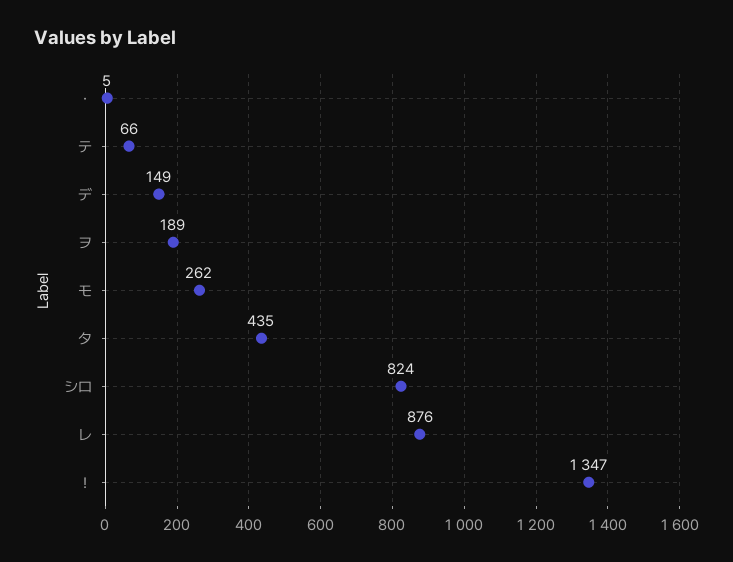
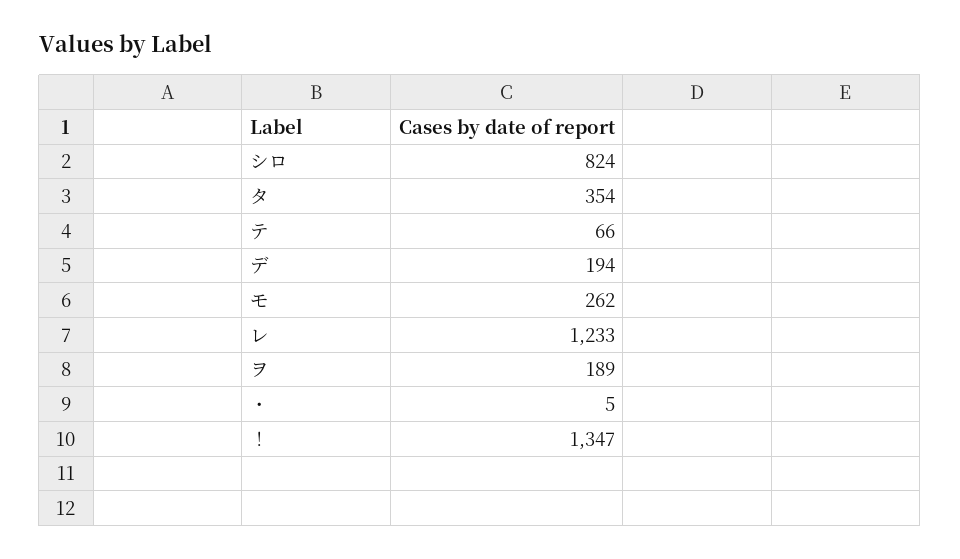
  {
    "・": 5,
    "テ": 66,
-   "デ": 149,
+   "デ": 194,
    "ヲ": 189,
    "モ": 262,
-   "タ": 435,
+   "タ": 354,
    "シロ": 824,
-   "レ": 876,
+   "レ": 1233,
    "！": 1347
  }

